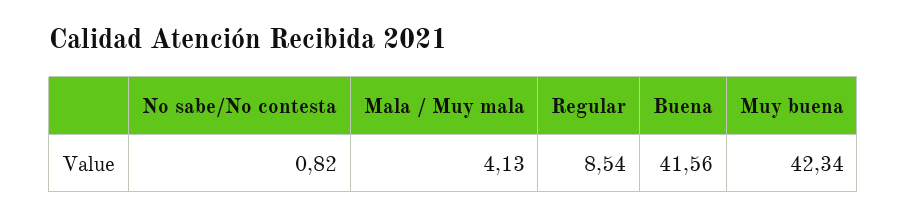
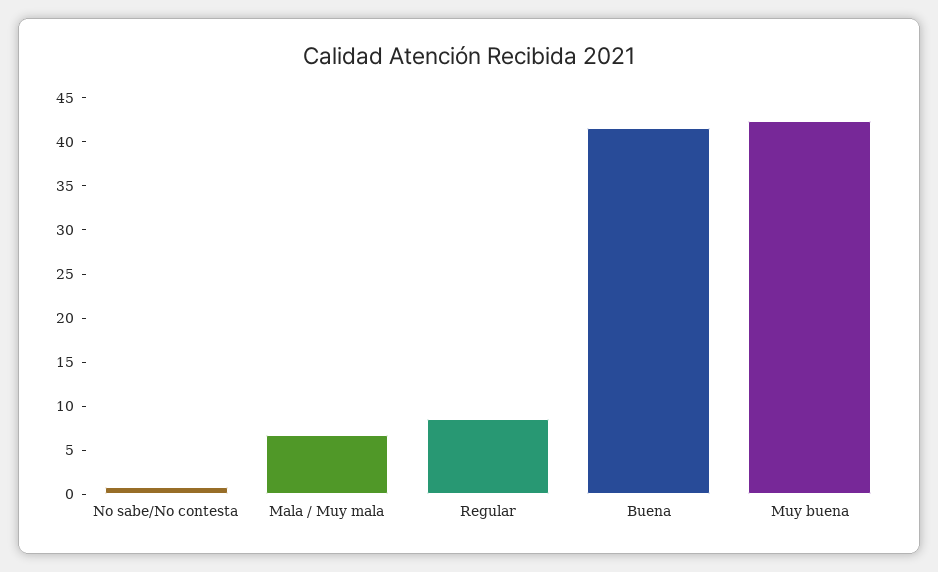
  {
    "No sabe/No contesta": 0.82,
-   "Mala / Muy mala": 4.13,
+   "Mala / Muy mala": 7,
    "Regular": 8.54,
    "Buena": 41.56,
    "Muy buena": 42.34
  }

